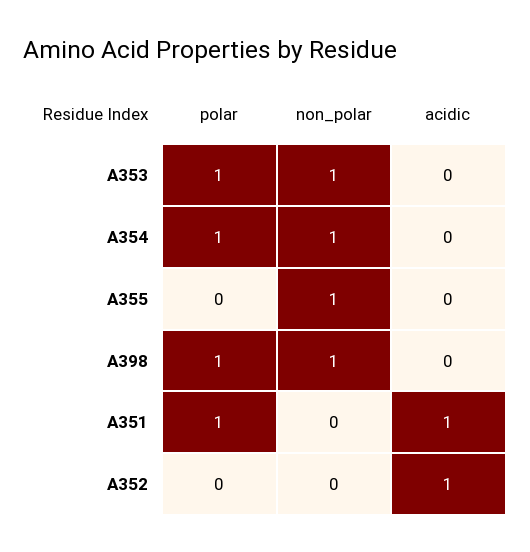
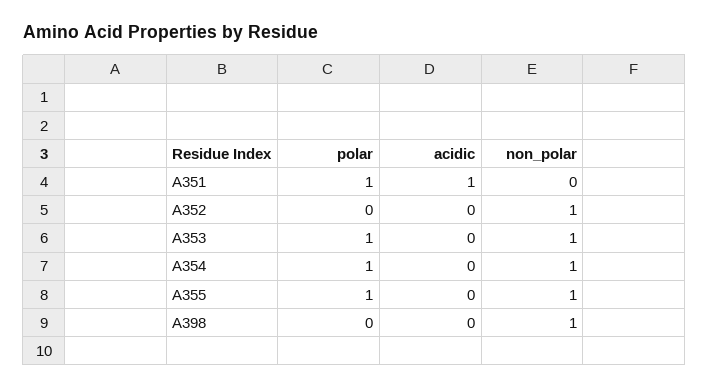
  {
    "polar": {
      "A353": 1,
      "A354": 1,
-     "A355": 0,
+     "A355": 1,
-     "A398": 1,
+     "A398": 0,
      "A351": 1,
      "A352": 0
    },
    "non_polar": {
      "A353": 1,
      "A354": 1,
      "A355": 1,
      "A398": 1,
      "A351": 0,
-     "A352": 0
+     "A352": 1
    },
    "acidic": {
      "A353": 0,
      "A354": 0,
      "A355": 0,
      "A398": 0,
      "A351": 1,
-     "A352": 1
+     "A352": 0
    }
  }

